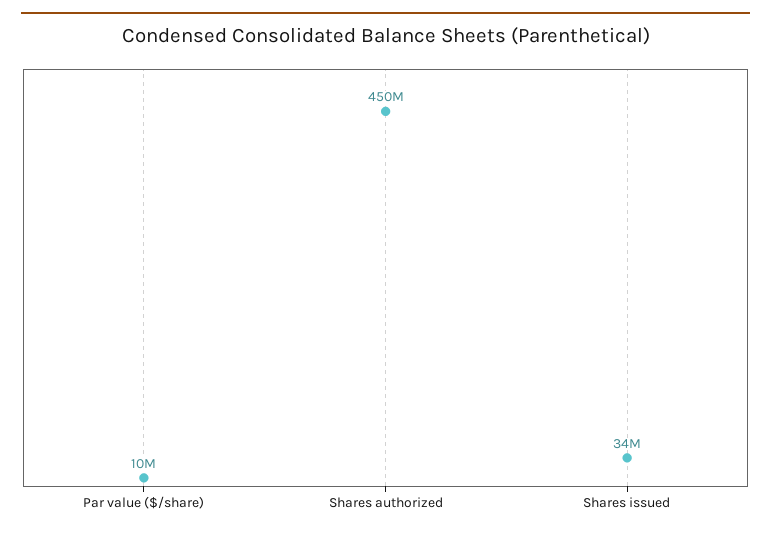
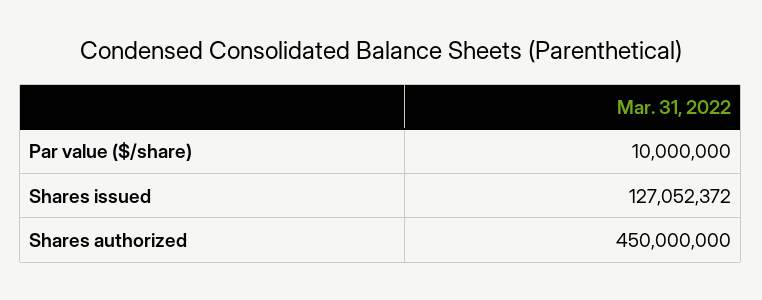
  {
    "Par value ($/share)": 10000000,
    "Shares authorized": 450000000,
-   "Shares issued": 34000000
+   "Shares issued": 127052372
  }

